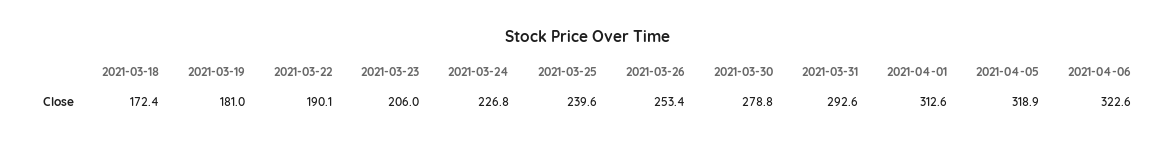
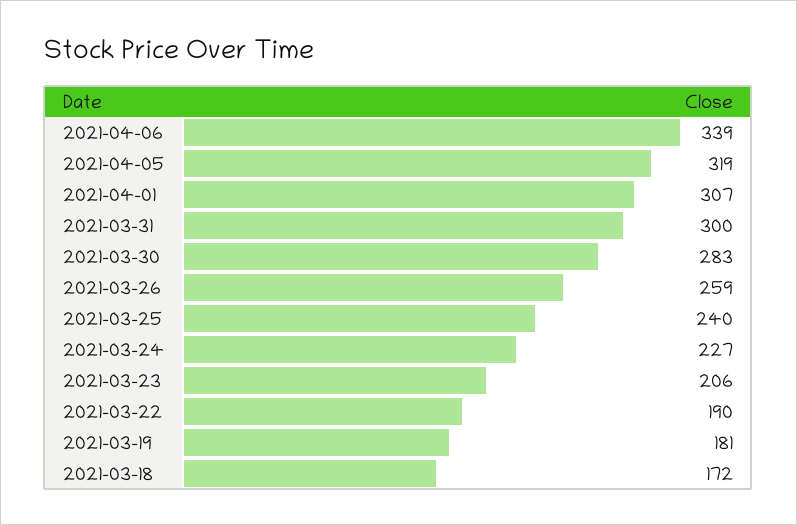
  {
    "2021-03-18": 172.4,
    "2021-03-19": 181,
    "2021-03-22": 190.1,
    "2021-03-23": 206,
    "2021-03-24": 226.8,
    "2021-03-25": 239.6,
-   "2021-03-26": 253.4,
+   "2021-03-26": 259,
-   "2021-03-30": 278.8,
+   "2021-03-30": 283,
-   "2021-03-31": 292.6,
+   "2021-03-31": 300,
-   "2021-04-01": 312.6,
+   "2021-04-01": 307,
    "2021-04-05": 318.9,
-   "2021-04-06": 322.6
+   "2021-04-06": 339
  }

